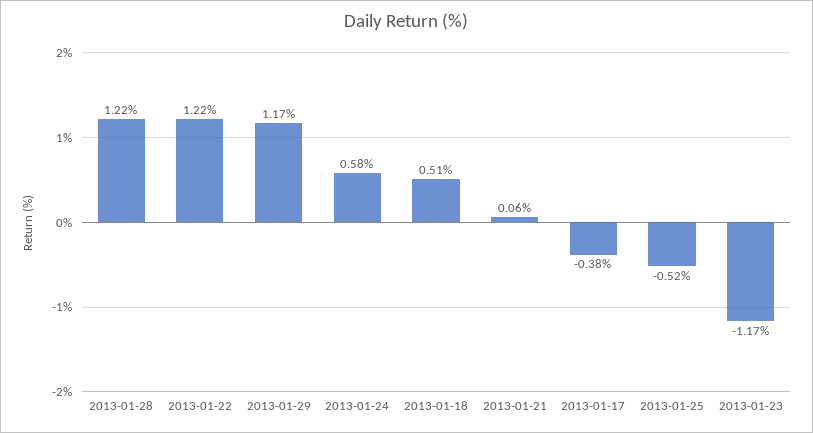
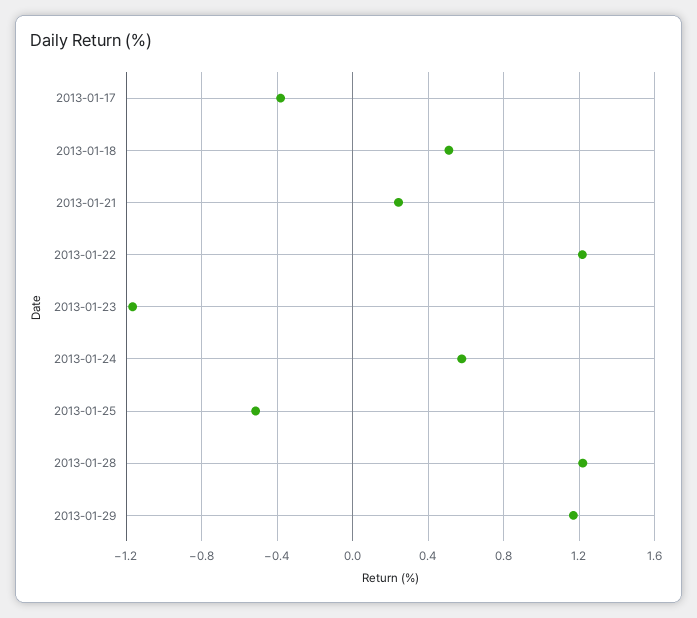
  {
    "2013-01-28": 1.22,
    "2013-01-22": 1.22,
    "2013-01-29": 1.17,
    "2013-01-24": 0.58,
    "2013-01-18": 0.51,
-   "2013-01-21": 0.06,
+   "2013-01-21": 0.25,
    "2013-01-17": -0.38,
    "2013-01-25": -0.52,
    "2013-01-23": -1.17
  }

